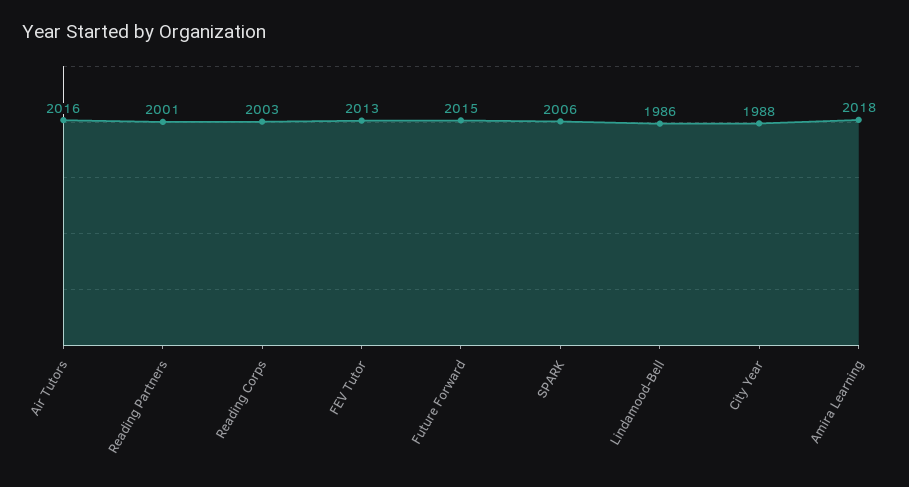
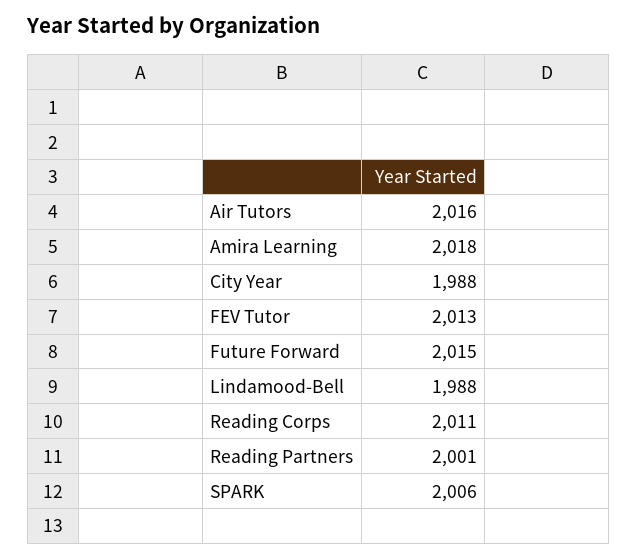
  {
    "Air Tutors": 2016,
    "Reading Partners": 2001,
-   "Reading Corps": 2003,
+   "Reading Corps": 2011,
    "FEV Tutor": 2013,
    "Future Forward": 2015,
    "SPARK": 2006,
-   "Lindamood-Bell": 1986,
+   "Lindamood-Bell": 1988,
    "City Year": 1988,
    "Amira Learning": 2018
  }

